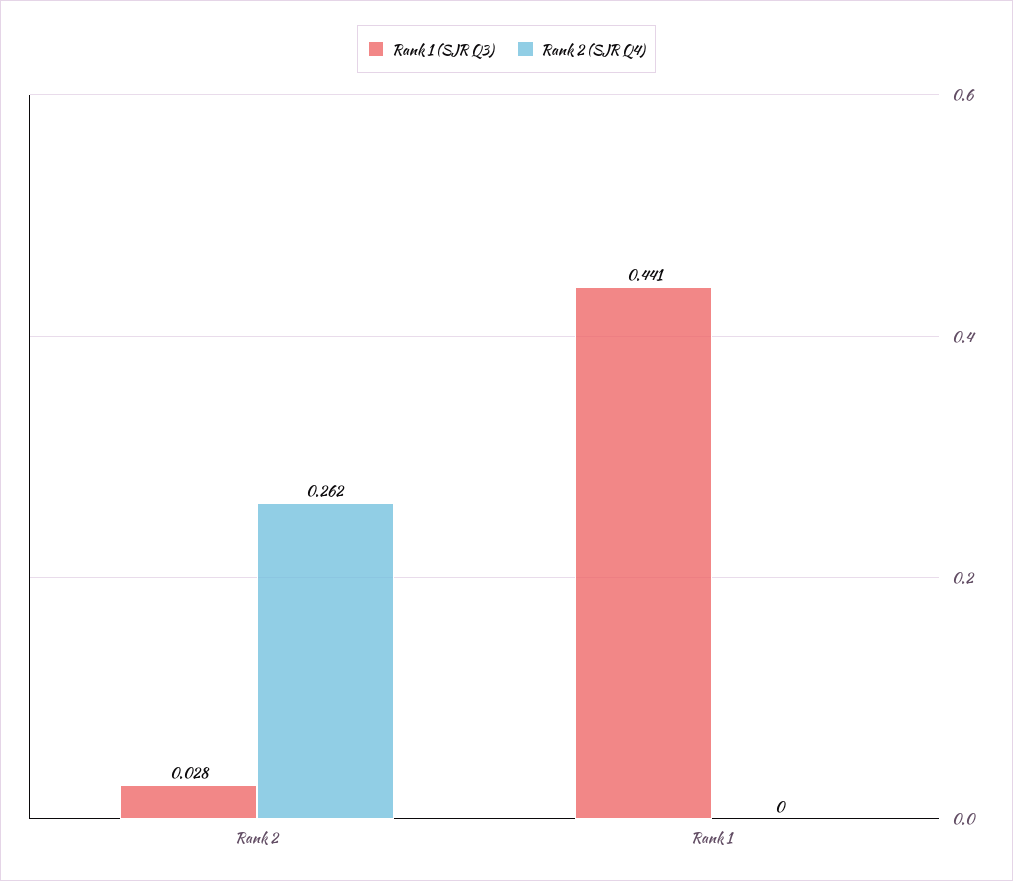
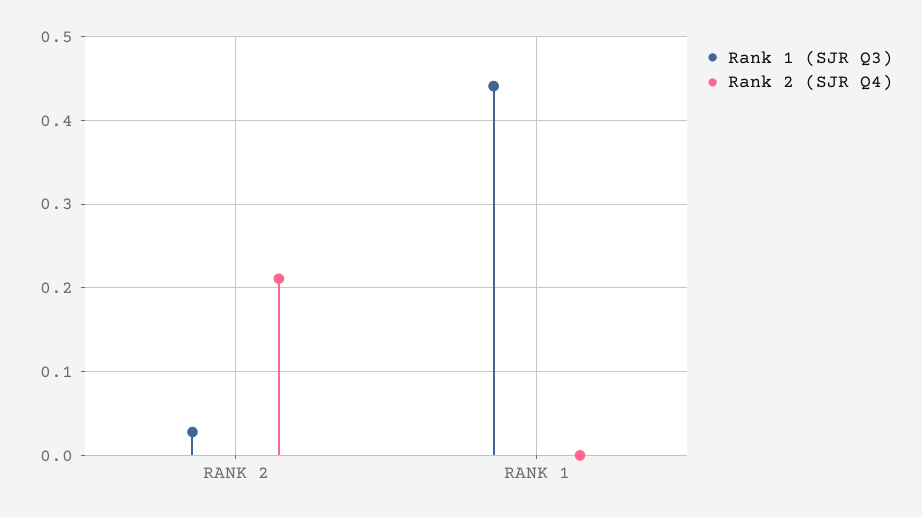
  {
    "Rank 1 (SJR Q3)": {
      "Rank 2": 0.028,
      "Rank 1": 0.441
    },
    "Rank 2 (SJR Q4)": {
-     "Rank 2": 0.262,
+     "Rank 2": 0.21,
      "Rank 1": 0
    }
  }

